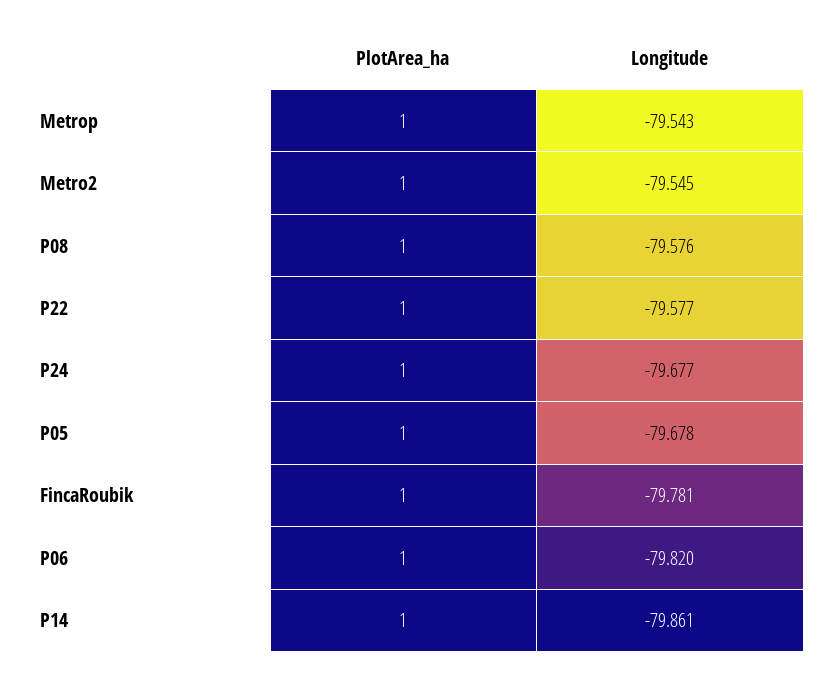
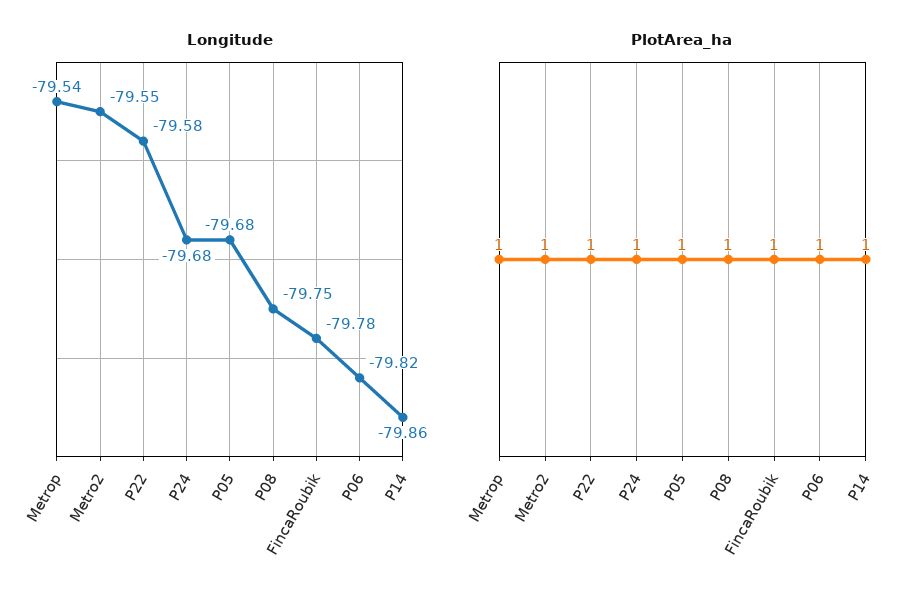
  {
    "PlotArea_ha": {
      "Metrop": 1,
      "Metro2": 1,
      "P08": 1,
      "P22": 1,
      "P24": 1,
      "P05": 1,
      "FincaRoubik": 1,
      "P06": 1,
      "P14": 1
    },
    "Longitude": {
      "Metrop": -79.543,
      "Metro2": -79.545,
-     "P08": -79.576,
+     "P08": -79.75,
      "P22": -79.577,
      "P24": -79.677,
      "P05": -79.678,
      "FincaRoubik": -79.781,
      "P06": -79.82,
      "P14": -79.861
    }
  }

